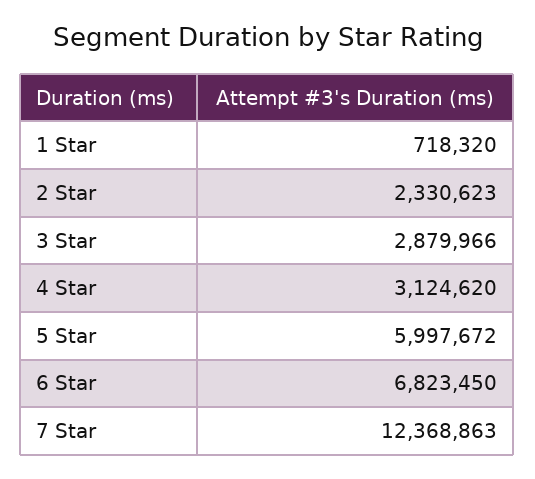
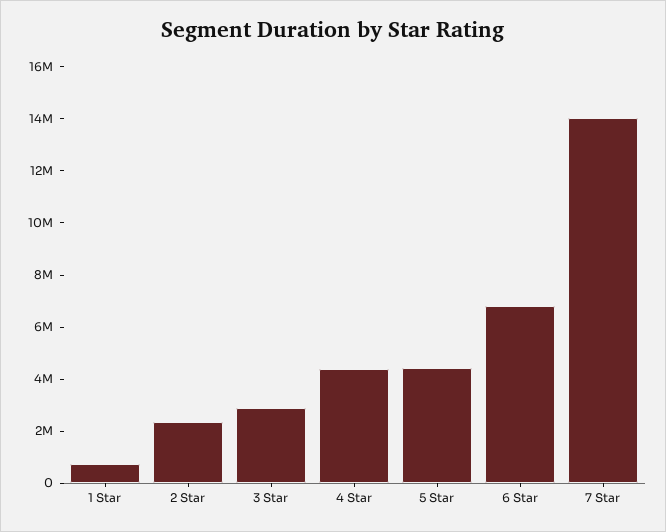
  {
    "1 Star": 718320,
    "2 Star": 2330623,
    "3 Star": 2879966,
-   "4 Star": 3124620,
+   "4 Star": 4500000,
-   "5 Star": 5997672,
+   "5 Star": 4500000,
    "6 Star": 6823450,
-   "7 Star": 12368863
+   "7 Star": 14000000
  }

